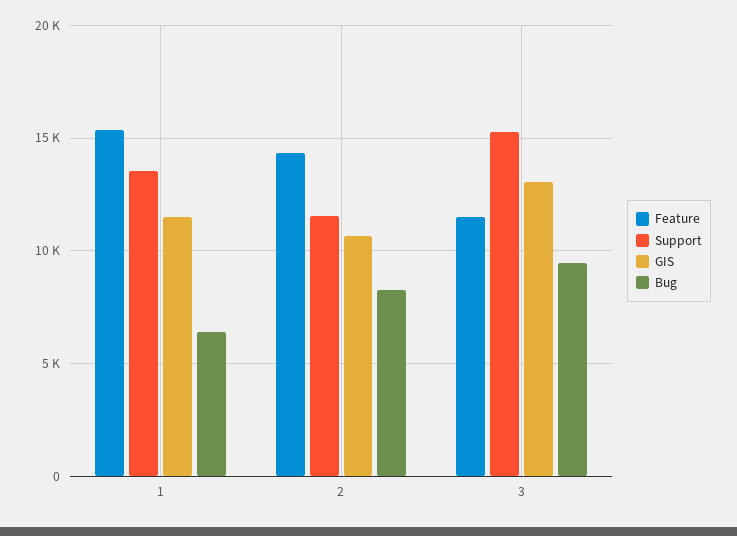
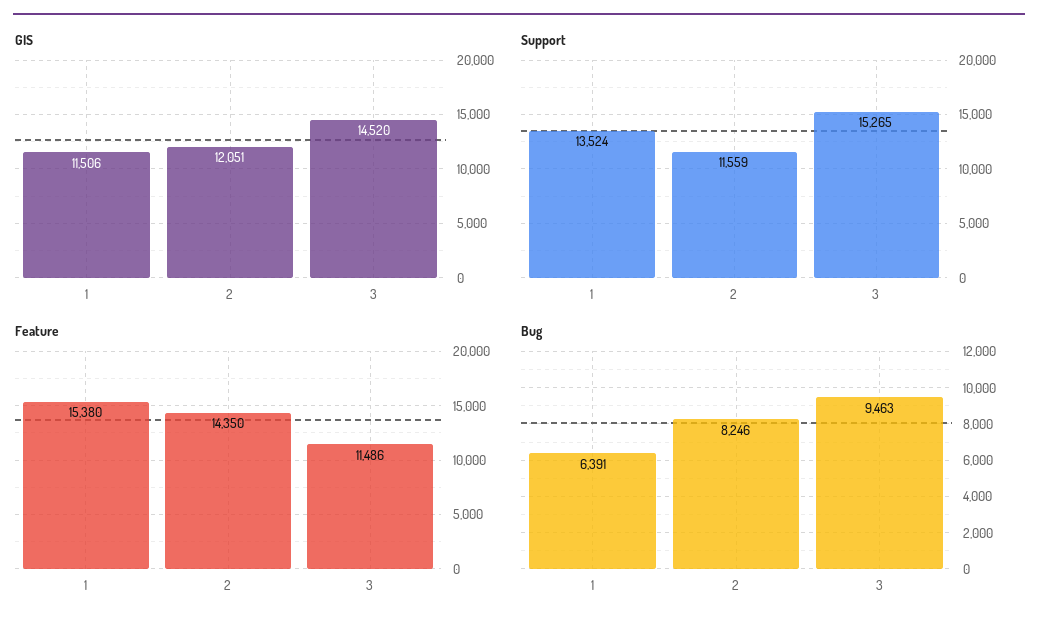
  {
    "Feature": {
      "1": 15380,
      "2": 14350,
      "3": 11486
    },
    "Support": {
      "1": 13524,
      "2": 11559,
      "3": 15265
    },
    "GIS": {
      "1": 11506,
-     "2": 10500,
+     "2": 12051,
-     "3": 13000
+     "3": 14520
    },
    "Bug": {
      "1": 6391,
      "2": 8246,
      "3": 9463
    }
  }

